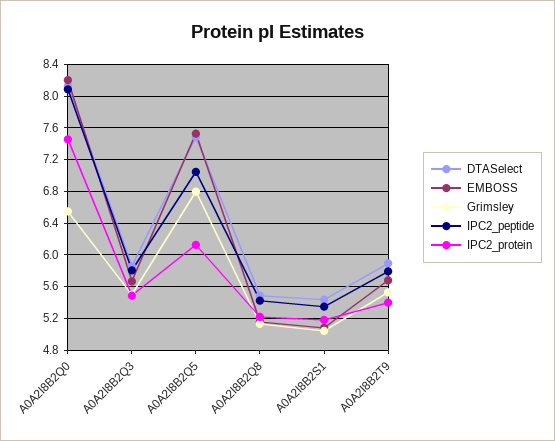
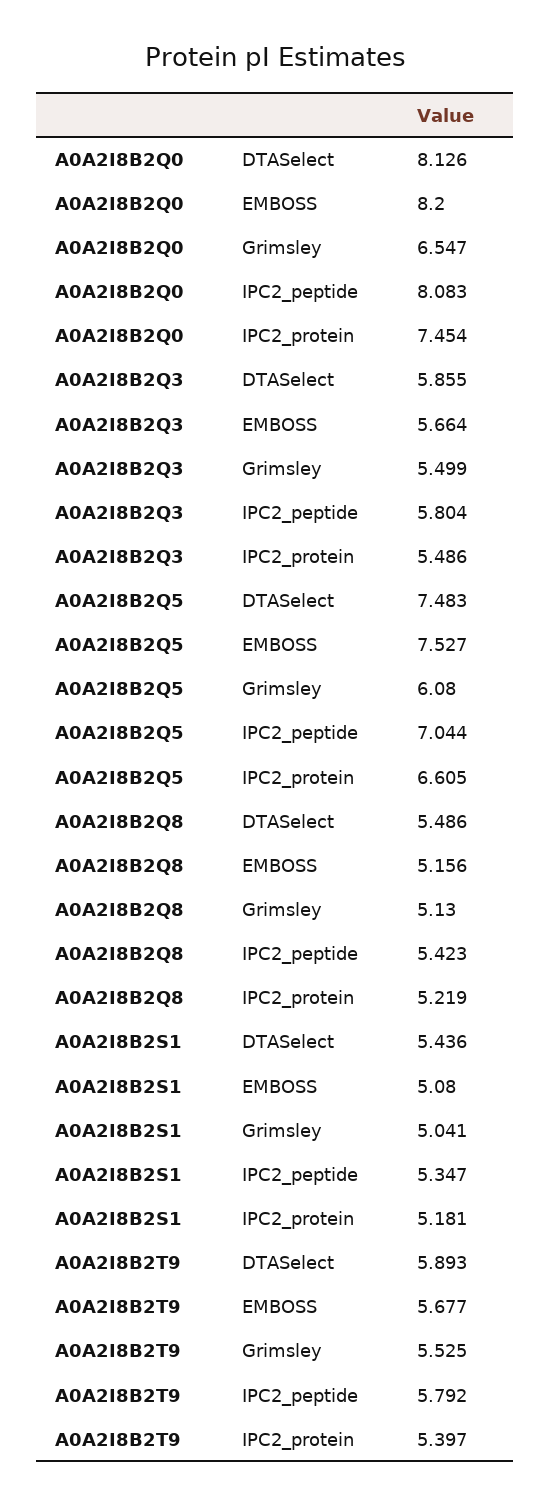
  {
    "DTASelect": {
      "A0A2I8B2Q0": 8.126,
      "A0A2I8B2Q3": 5.855,
      "A0A2I8B2Q5": 7.483,
      "A0A2I8B2Q8": 5.486,
      "A0A2I8B2S1": 5.436,
      "A0A2I8B2T9": 5.893
    },
    "EMBOSS": {
      "A0A2I8B2Q0": 8.2,
      "A0A2I8B2Q3": 5.664,
      "A0A2I8B2Q5": 7.527,
      "A0A2I8B2Q8": 5.156,
      "A0A2I8B2S1": 5.08,
      "A0A2I8B2T9": 5.677
    },
    "Grimsley": {
      "A0A2I8B2Q0": 6.547,
      "A0A2I8B2Q3": 5.499,
-     "A0A2I8B2Q5": 6.8,
+     "A0A2I8B2Q5": 6.08,
      "A0A2I8B2Q8": 5.13,
      "A0A2I8B2S1": 5.041,
      "A0A2I8B2T9": 5.525
    },
    "IPC2_peptide": {
      "A0A2I8B2Q0": 8.083,
      "A0A2I8B2Q3": 5.804,
      "A0A2I8B2Q5": 7.044,
      "A0A2I8B2Q8": 5.423,
      "A0A2I8B2S1": 5.347,
      "A0A2I8B2T9": 5.792
    },
    "IPC2_protein": {
      "A0A2I8B2Q0": 7.454,
      "A0A2I8B2Q3": 5.486,
-     "A0A2I8B2Q5": 6.1,
+     "A0A2I8B2Q5": 6.605,
      "A0A2I8B2Q8": 5.219,
      "A0A2I8B2S1": 5.181,
      "A0A2I8B2T9": 5.397
    }
  }

